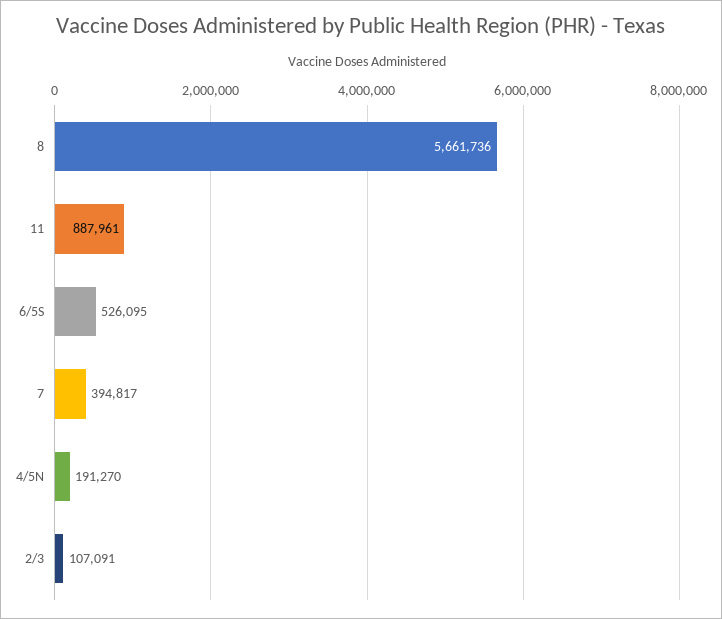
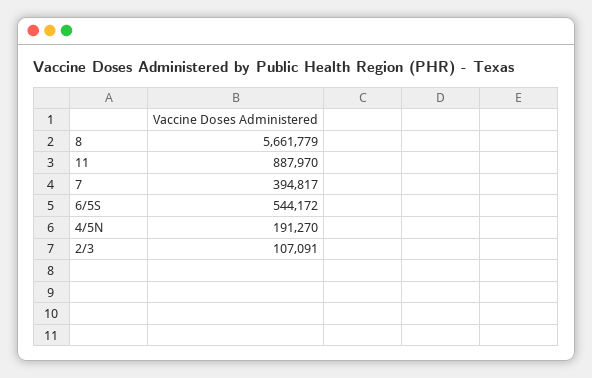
  {
-   "8": 5661736,
+   "8": 5661779,
-   "11": 887961,
+   "11": 887970,
-   "6/5S": 526095,
+   "6/5S": 544172,
    "7": 394817,
    "4/5N": 191270,
    "2/3": 107091
  }

